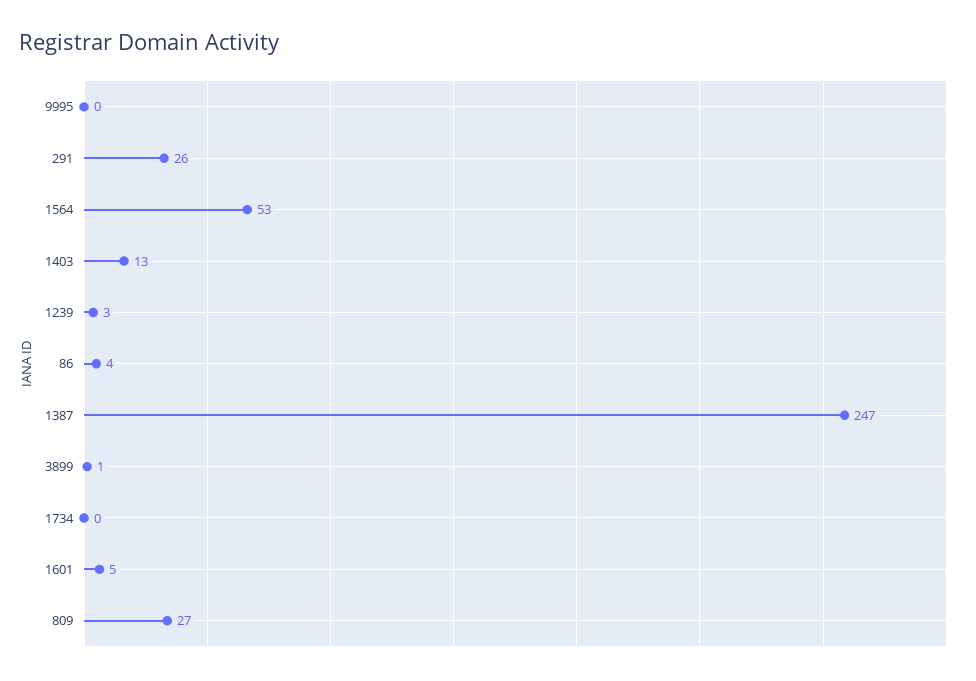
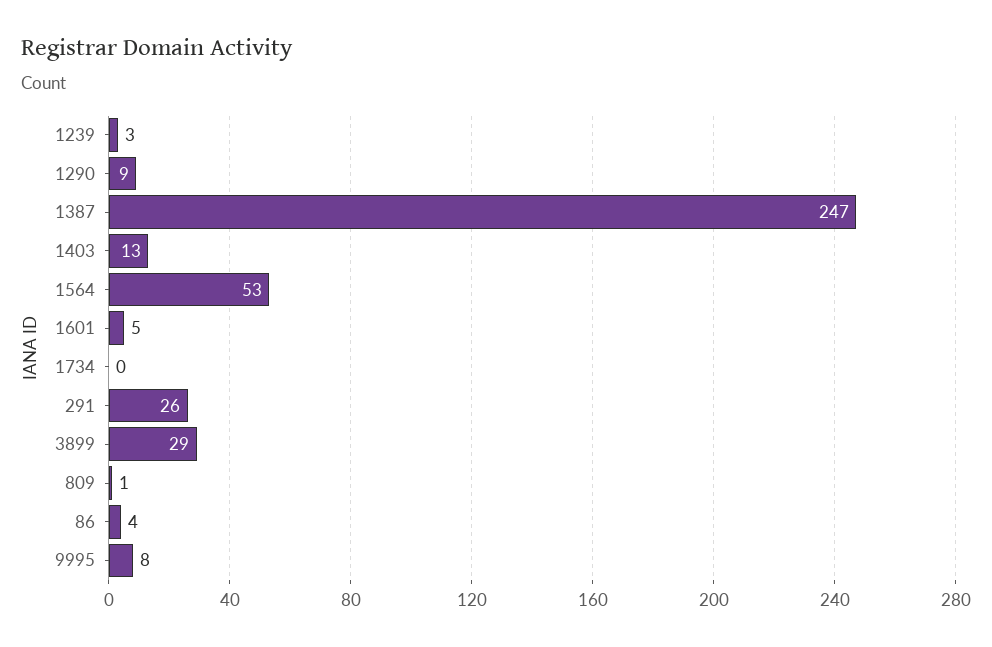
  {
-   "9995": 0,
+   "9995": 8,
    "291": 26,
    "1564": 53,
    "1403": 13,
    "1239": 3,
    "86": 4,
    "1387": 247,
-   "3899": 1,
+   "3899": 29,
    "1734": 0,
    "1601": 5,
-   "809": 27
+   "809": 1,
+   "1290": 9
  }

